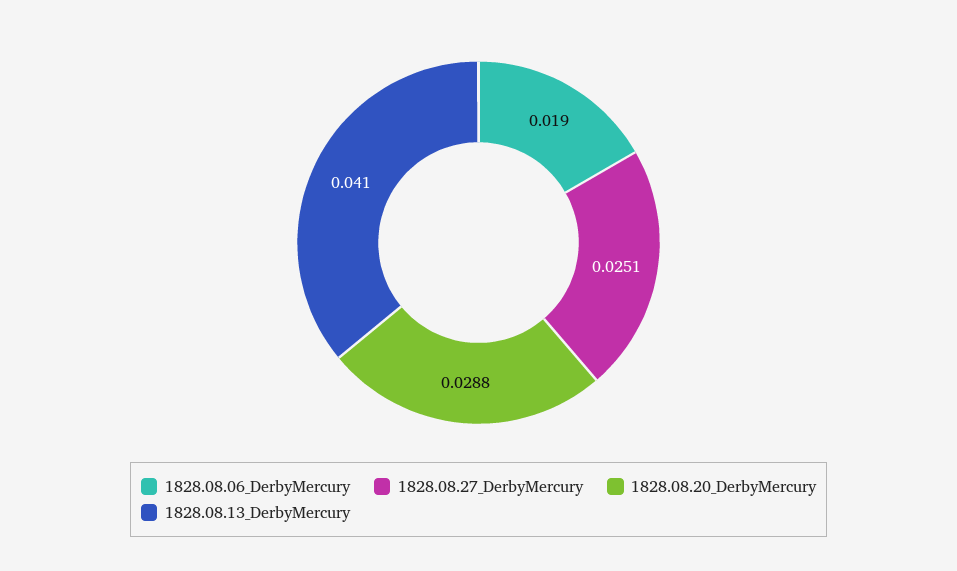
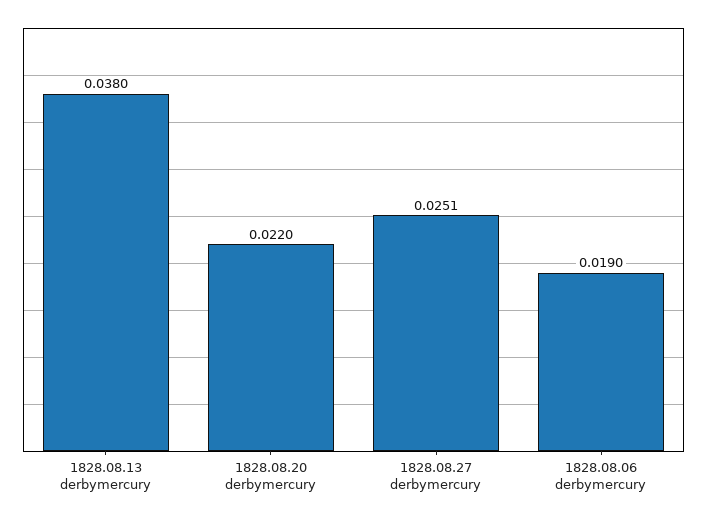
  {
    "1828.08.06_DerbyMercury": 0.019,
    "1828.08.27_DerbyMercury": 0.0251,
-   "1828.08.20_DerbyMercury": 0.0288,
+   "1828.08.20_DerbyMercury": 0.022,
-   "1828.08.13_DerbyMercury": 0.041
+   "1828.08.13_DerbyMercury": 0.038
  }

